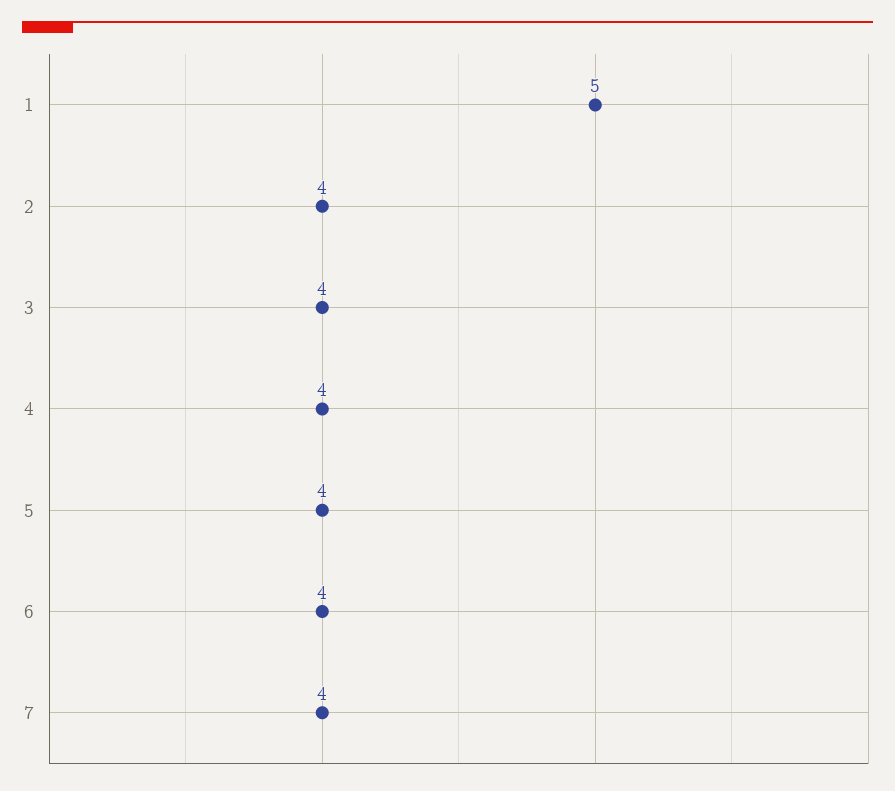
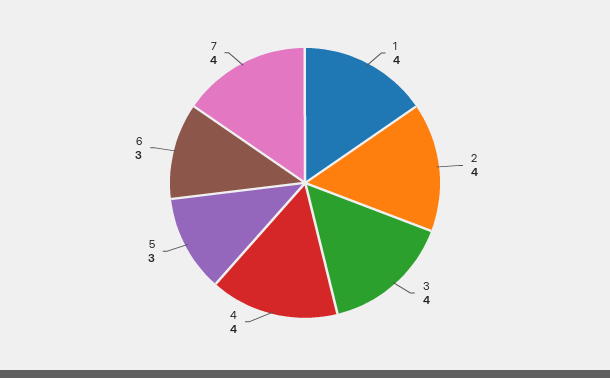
  {
-   "1": 5,
+   "1": 4,
    "2": 4,
    "3": 4,
    "4": 4,
-   "5": 4,
+   "5": 3,
-   "6": 4,
+   "6": 3,
    "7": 4
  }

